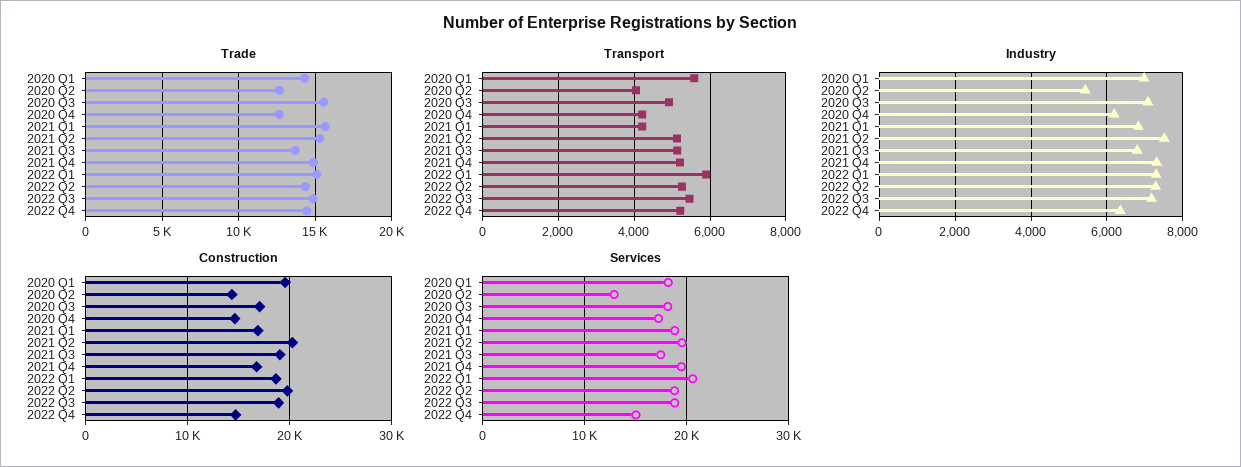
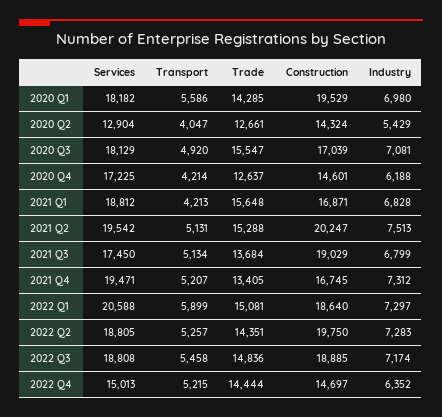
  {
    "Trade": {
      "2020 Q1": 14285,
      "2020 Q2": 12661,
      "2020 Q3": 15547,
      "2020 Q4": 12637,
      "2021 Q1": 15648,
      "2021 Q2": 15288,
      "2021 Q3": 13684,
-     "2021 Q4": 15000,
+     "2021 Q4": 13405,
      "2022 Q1": 15081,
      "2022 Q2": 14351,
      "2022 Q3": 14836,
      "2022 Q4": 14444
    },
    "Transport": {
      "2020 Q1": 5586,
      "2020 Q2": 4047,
      "2020 Q3": 4920,
      "2020 Q4": 4214,
      "2021 Q1": 4213,
      "2021 Q2": 5131,
      "2021 Q3": 5134,
      "2021 Q4": 5207,
      "2022 Q1": 5899,
      "2022 Q2": 5257,
      "2022 Q3": 5458,
      "2022 Q4": 5215
    },
    "Industry": {
      "2020 Q1": 6980,
      "2020 Q2": 5429,
      "2020 Q3": 7081,
      "2020 Q4": 6188,
      "2021 Q1": 6828,
      "2021 Q2": 7513,
      "2021 Q3": 6799,
      "2021 Q4": 7312,
      "2022 Q1": 7297,
      "2022 Q2": 7283,
      "2022 Q3": 7174,
      "2022 Q4": 6352
    },
    "Construction": {
      "2020 Q1": 19529,
      "2020 Q2": 14324,
      "2020 Q3": 17039,
      "2020 Q4": 14601,
      "2021 Q1": 16871,
      "2021 Q2": 20247,
      "2021 Q3": 19029,
      "2021 Q4": 16745,
      "2022 Q1": 18640,
      "2022 Q2": 19750,
      "2022 Q3": 18885,
      "2022 Q4": 14697
    },
    "Services": {
      "2020 Q1": 18182,
      "2020 Q2": 12904,
      "2020 Q3": 18129,
      "2020 Q4": 17225,
      "2021 Q1": 18812,
      "2021 Q2": 19542,
      "2021 Q3": 17450,
      "2021 Q4": 19471,
      "2022 Q1": 20588,
      "2022 Q2": 18805,
      "2022 Q3": 18808,
      "2022 Q4": 15013
    }
  }

